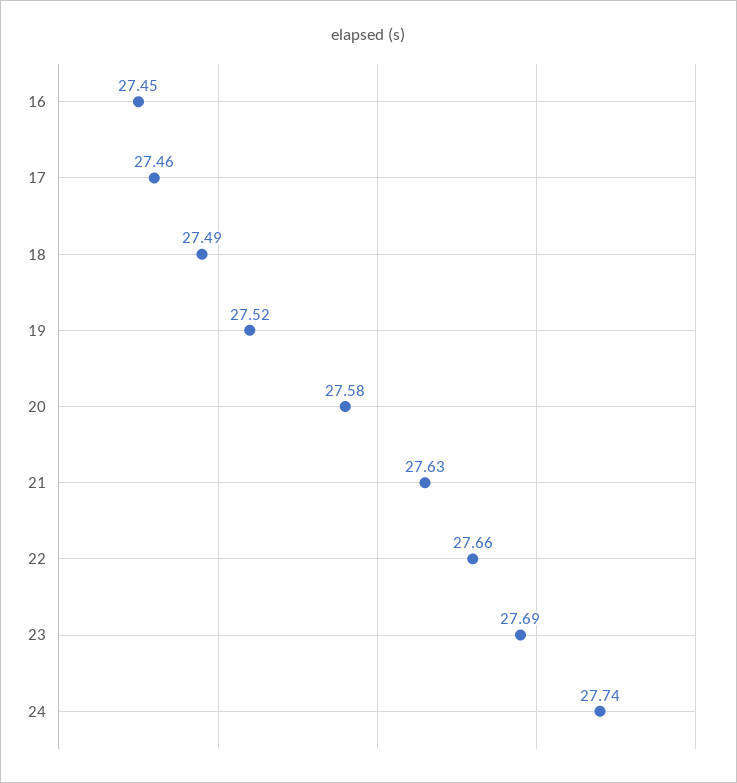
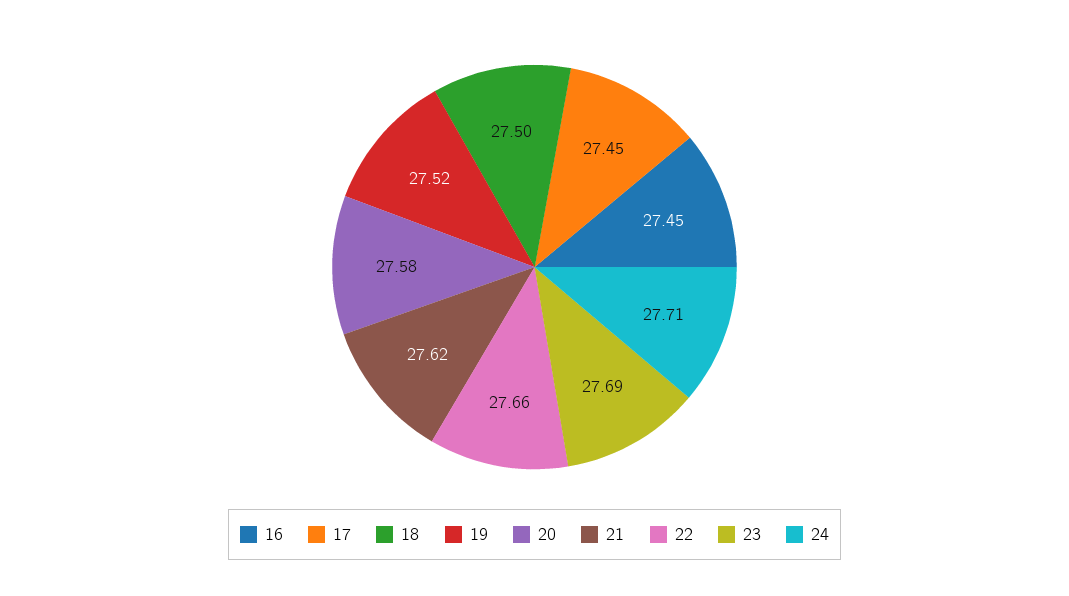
  {
    "16": 27.45,
-   "17": 27.46,
+   "17": 27.45,
-   "18": 27.49,
+   "18": 27.5,
    "19": 27.52,
    "20": 27.58,
-   "21": 27.63,
+   "21": 27.62,
    "22": 27.66,
    "23": 27.69,
-   "24": 27.74
+   "24": 27.71
  }

